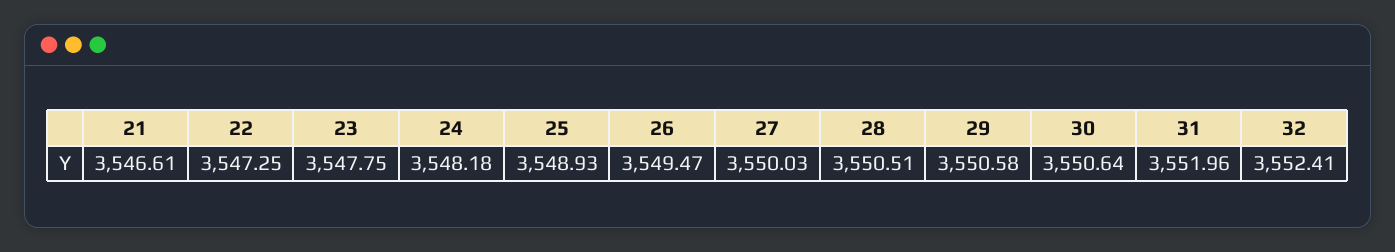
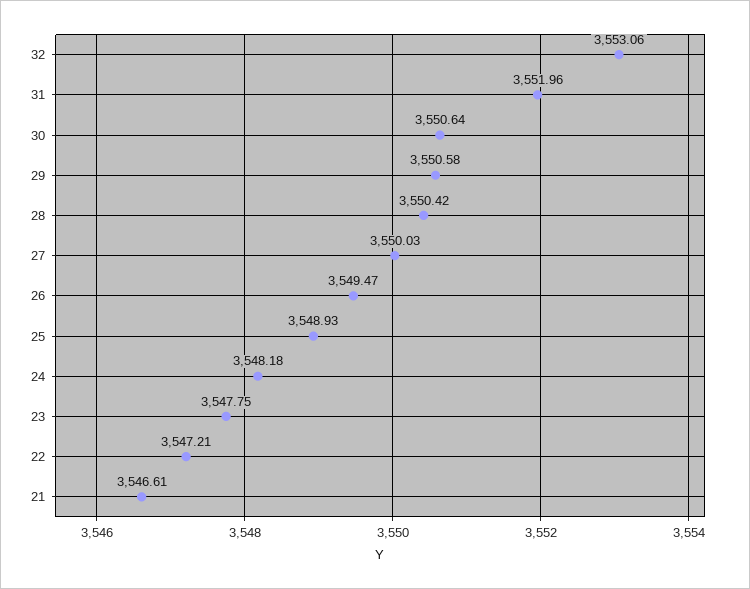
  {
    "21": 3546.61,
-   "22": 3547.25,
+   "22": 3547.21,
    "23": 3547.75,
    "24": 3548.18,
    "25": 3548.93,
    "26": 3549.47,
    "27": 3550.03,
-   "28": 3550.51,
+   "28": 3550.42,
    "29": 3550.58,
    "30": 3550.64,
    "31": 3551.96,
-   "32": 3552.41
+   "32": 3553.06
  }

